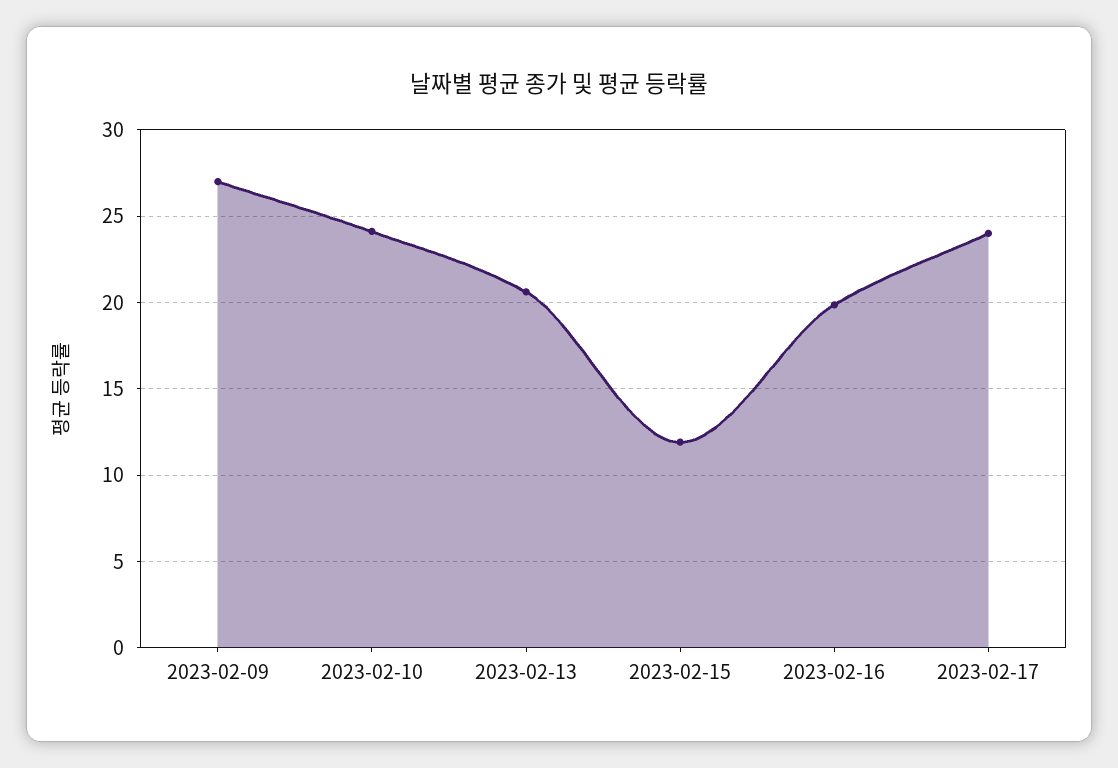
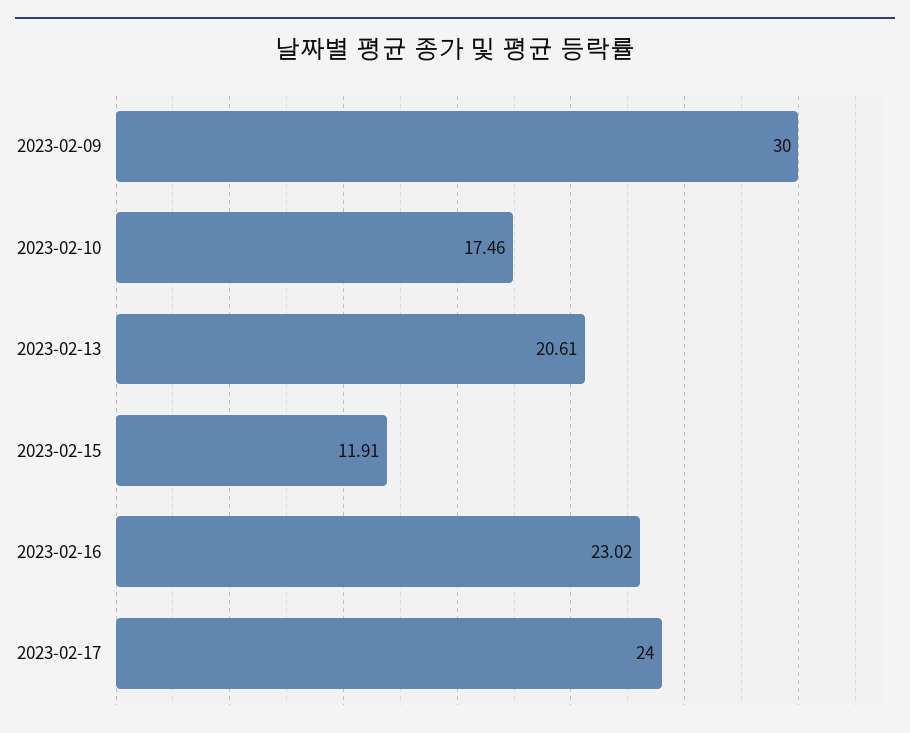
  {
-   "2023-02-09": 27,
+   "2023-02-09": 30,
-   "2023-02-10": 24,
+   "2023-02-10": 17.46,
    "2023-02-13": 20.61,
    "2023-02-15": 11.91,
-   "2023-02-16": 20,
+   "2023-02-16": 23.02,
    "2023-02-17": 24
  }

